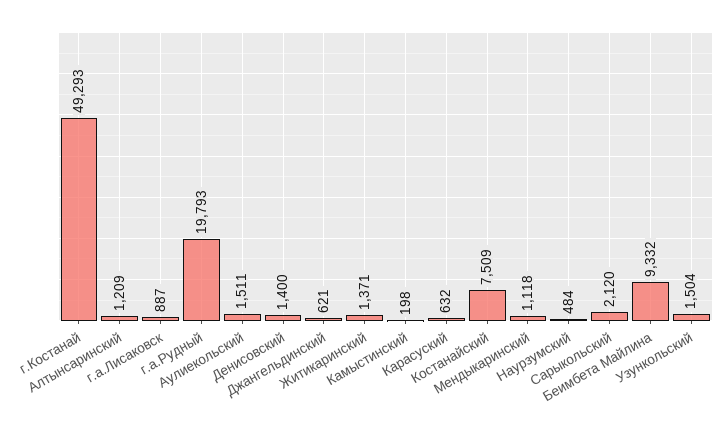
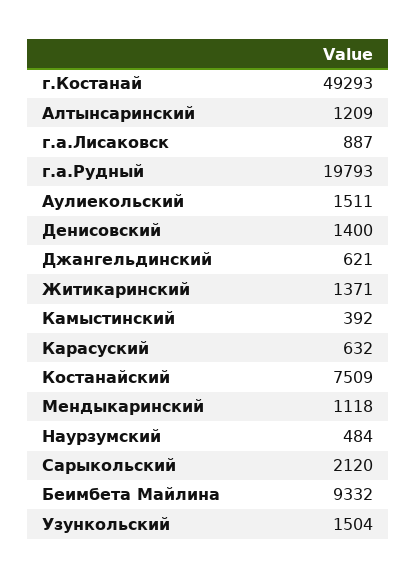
  {
    "г.Костанай": 49293,
    "Алтынсаринский": 1209,
    "г.а.Лисаковск": 887,
    "г.а.Рудный": 19793,
    "Аулиекольский": 1511,
    "Денисовский": 1400,
    "Джангельдинский": 621,
    "Житикаринский": 1371,
-   "Камыстинский": 198,
+   "Камыстинский": 392,
    "Карасуский": 632,
    "Костанайский": 7509,
    "Мендыкаринский": 1118,
    "Наурзумский": 484,
    "Сарыкольский": 2120,
    "Беимбета Майлина": 9332,
    "Узункольский": 1504
  }

